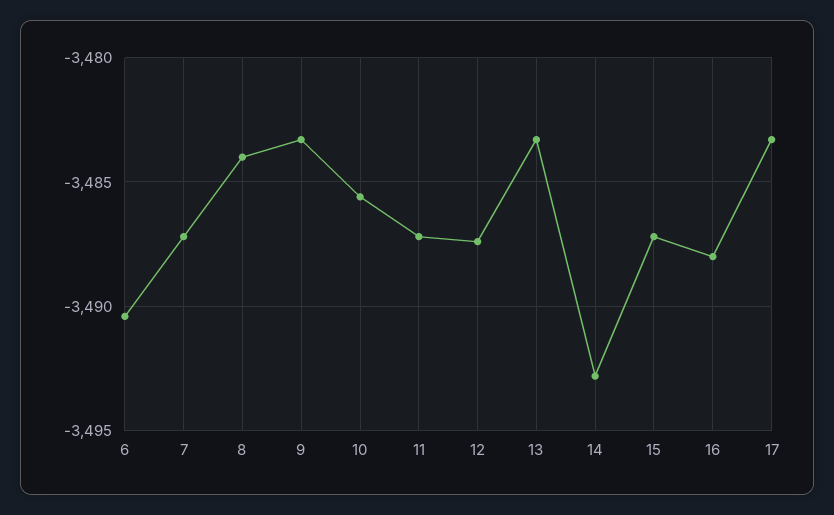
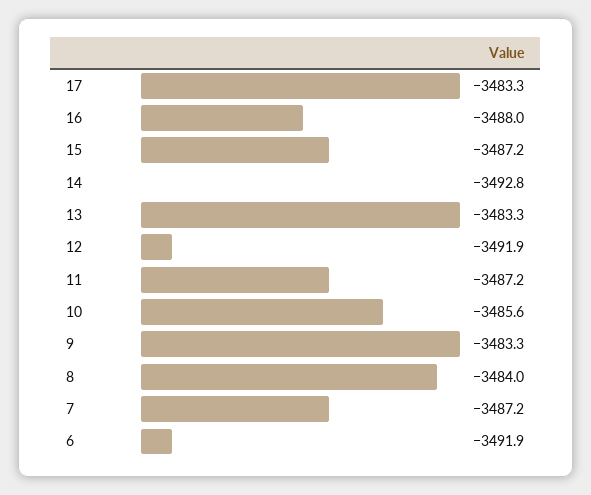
  {
-   "6": -3490.5,
+   "6": -3491.9,
    "7": -3487.2,
    "8": -3484,
    "9": -3483.3,
    "10": -3485.6,
    "11": -3487.2,
-   "12": -3487.5,
+   "12": -3491.9,
    "13": -3483.3,
    "14": -3492.8,
    "15": -3487.2,
    "16": -3488,
    "17": -3483.3
  }

